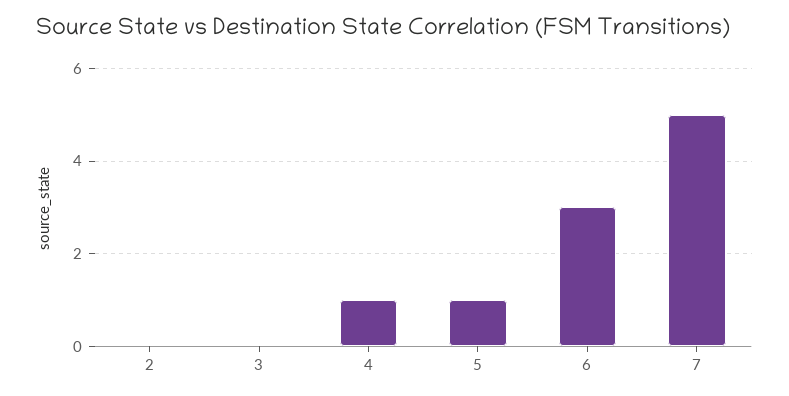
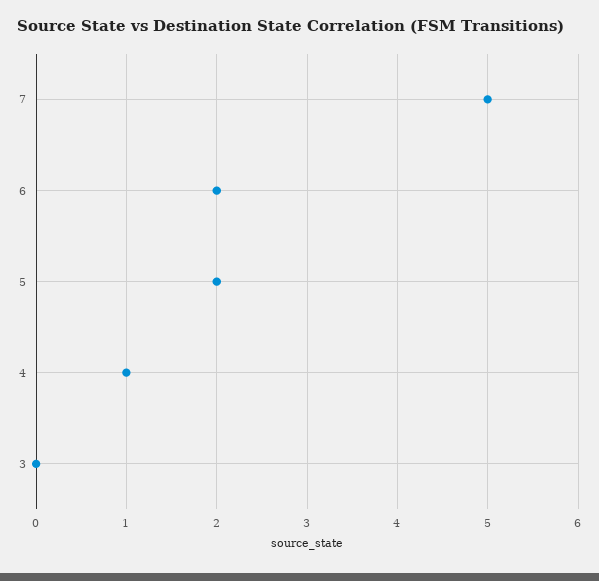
  {
-   "2": 0,
    "3": 0,
    "4": 1,
-   "5": 1,
+   "5": 2,
-   "6": 3,
+   "6": 2,
    "7": 5
  }

